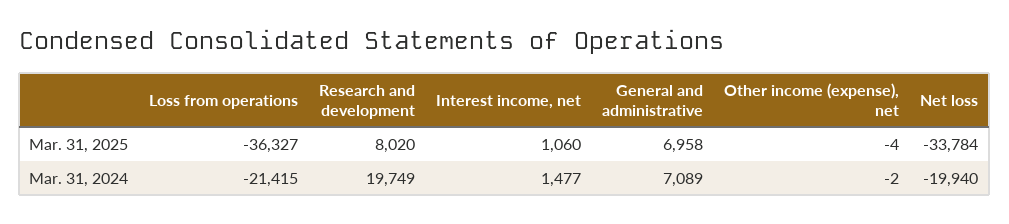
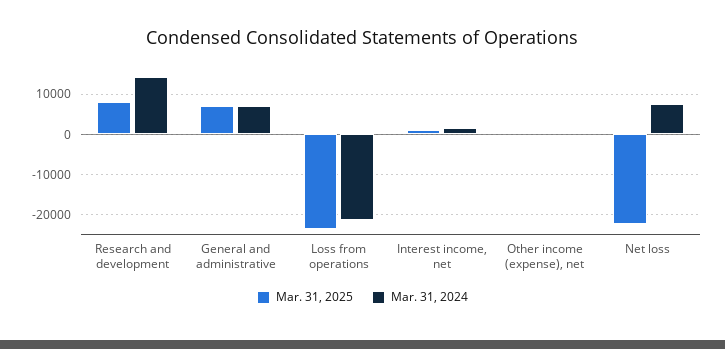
  {
    "Mar. 31, 2025": {
-     "Loss from operations": -36327,
+     "Loss from operations": -24000,
      "Research and development": 8020,
      "Interest income, net": 1060,
      "General and administrative": 6958,
      "Other income (expense), net": -4,
-     "Net loss": -33784
+     "Net loss": -22000
    },
    "Mar. 31, 2024": {
      "Loss from operations": -21415,
-     "Research and development": 19749,
+     "Research and development": 14000,
      "Interest income, net": 1477,
      "General and administrative": 7089,
      "Other income (expense), net": -2,
-     "Net loss": -19940
+     "Net loss": 8000
    }
  }

